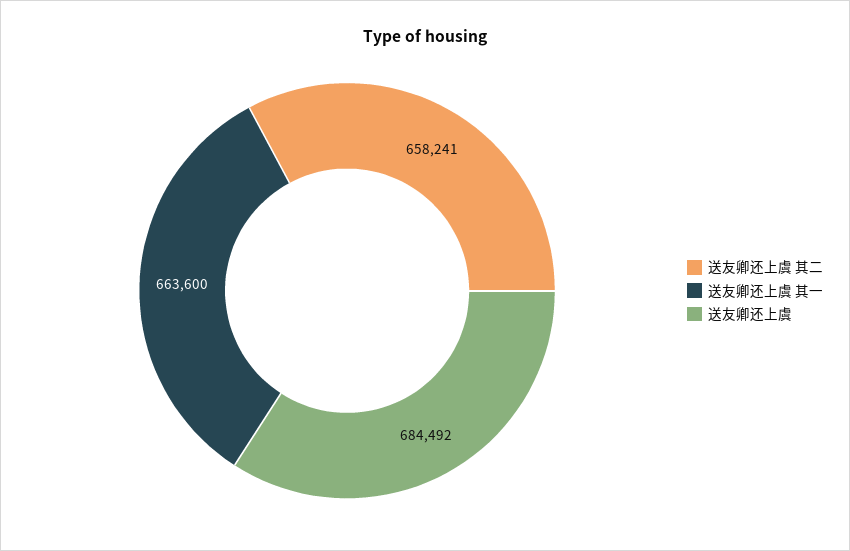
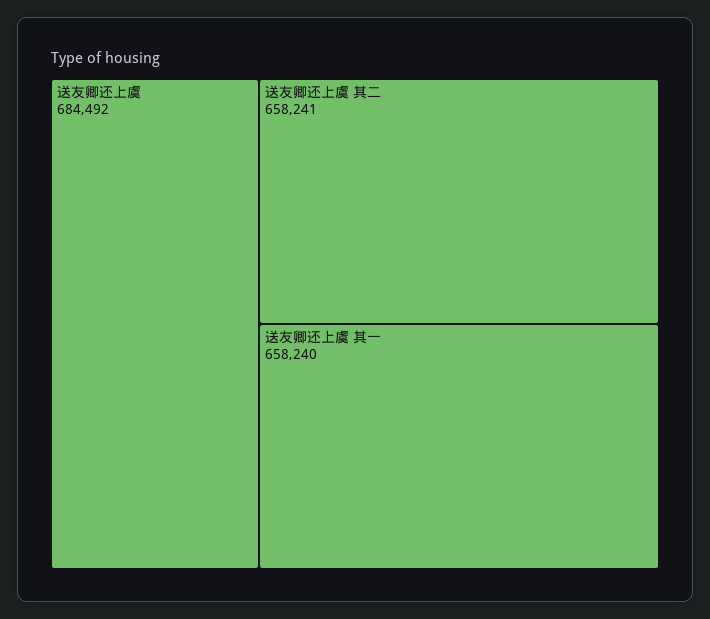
  {
    "送友卿还上虞 其二": 658241,
-   "送友卿还上虞 其一": 663600,
+   "送友卿还上虞 其一": 658240,
    "送友卿还上虞": 684492
  }

